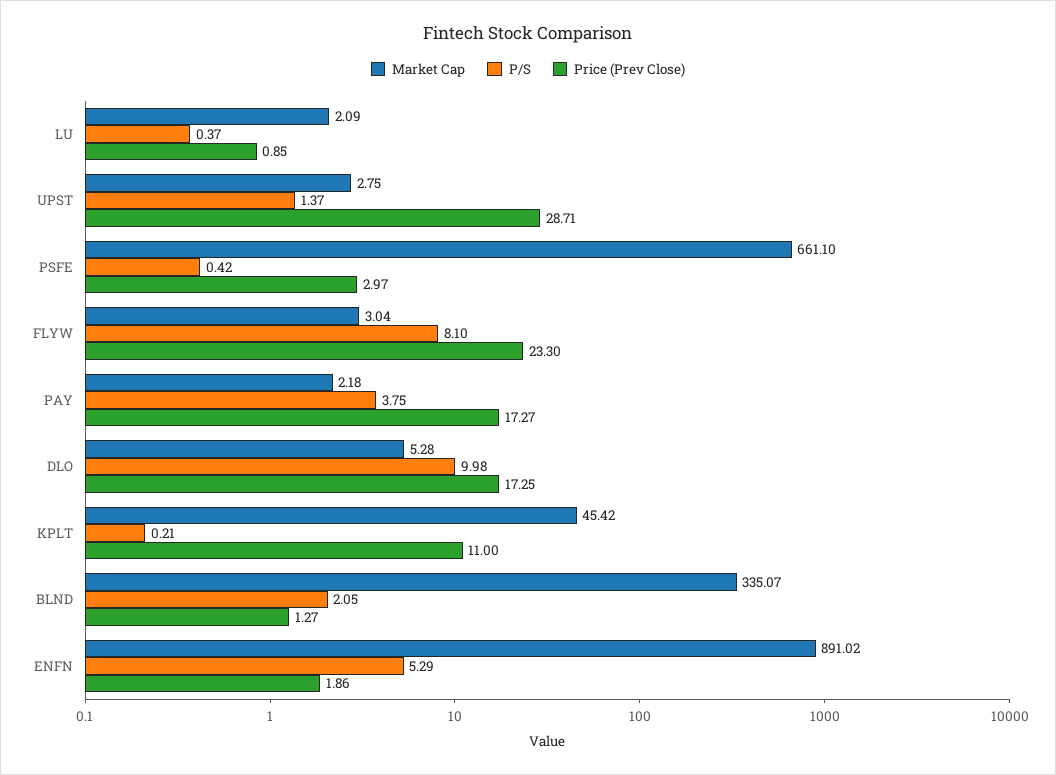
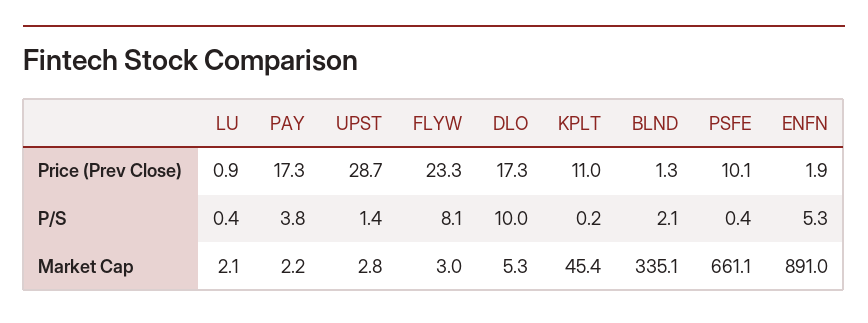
  {
    "Market Cap": {
      "LU": 2.09,
      "UPST": 2.75,
      "PSFE": 661.1,
      "FLYW": 3.04,
      "PAY": 2.18,
      "DLO": 5.28,
      "KPLT": 45.42,
      "BLND": 335.07,
      "ENFN": 891.02
    },
    "P/S": {
      "LU": 0.37,
      "UPST": 1.37,
      "PSFE": 0.42,
      "FLYW": 8.1,
      "PAY": 3.75,
      "DLO": 9.98,
      "KPLT": 0.21,
      "BLND": 2.05,
      "ENFN": 5.29
    },
    "Price (Prev Close)": {
      "LU": 0.85,
      "UPST": 28.71,
-     "PSFE": 2.97,
+     "PSFE": 10.1,
      "FLYW": 23.3,
      "PAY": 17.27,
      "DLO": 17.25,
      "KPLT": 11,
      "BLND": 1.27,
      "ENFN": 1.86
    }
  }

